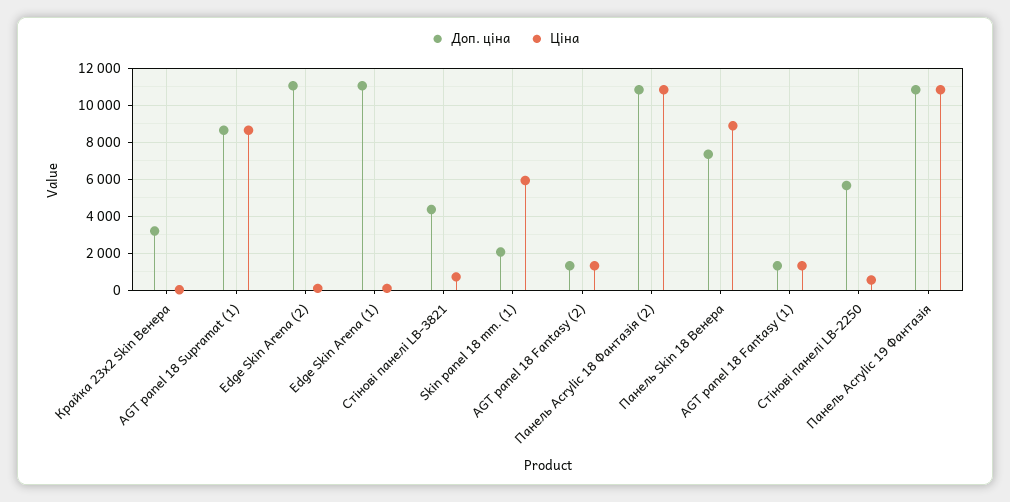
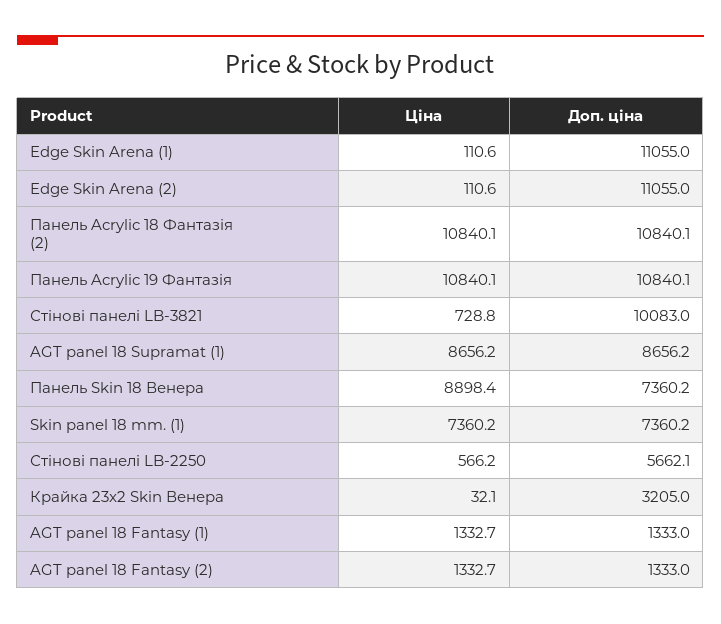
  {
    "Доп. ціна": {
      "Крайка 23x2 Skin Венера": 3205,
      "AGT panel 18 Supramat (1)": 8656.2,
      "Edge Skin Arena (2)": 11055,
      "Edge Skin Arena (1)": 11055,
-     "Стінові панелі LB-3821": 4500,
+     "Стінові панелі LB-3821": 10083,
-     "Skin panel 18 mm. (1)": 2000,
+     "Skin panel 18 mm. (1)": 7360.2,
      "AGT panel 18 Fantasy (2)": 1333,
      "Панель Acrylic 18 Фантазія (2)": 10840.1,
      "Панель Skin 18 Венера": 7360.2,
      "AGT panel 18 Fantasy (1)": 1333,
      "Стінові панелі LB-2250": 5662.1,
      "Панель Acrylic 19 Фантазія": 10840.1
    },
    "Ціна": {
      "Крайка 23x2 Skin Венера": 32.1,
      "AGT panel 18 Supramat (1)": 8656.2,
      "Edge Skin Arena (2)": 110.6,
      "Edge Skin Arena (1)": 110.6,
      "Стінові панелі LB-3821": 728.8,
-     "Skin panel 18 mm. (1)": 6000,
+     "Skin panel 18 mm. (1)": 7360.2,
      "AGT panel 18 Fantasy (2)": 1332.7,
      "Панель Acrylic 18 Фантазія (2)": 10840.1,
      "Панель Skin 18 Венера": 8898.4,
      "AGT panel 18 Fantasy (1)": 1332.7,
      "Стінові панелі LB-2250": 566.2,
      "Панель Acrylic 19 Фантазія": 10840.1
    }
  }

